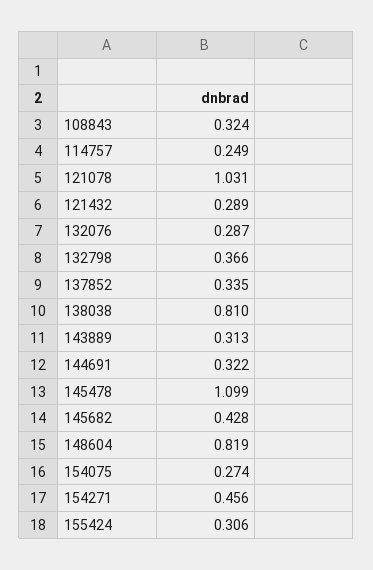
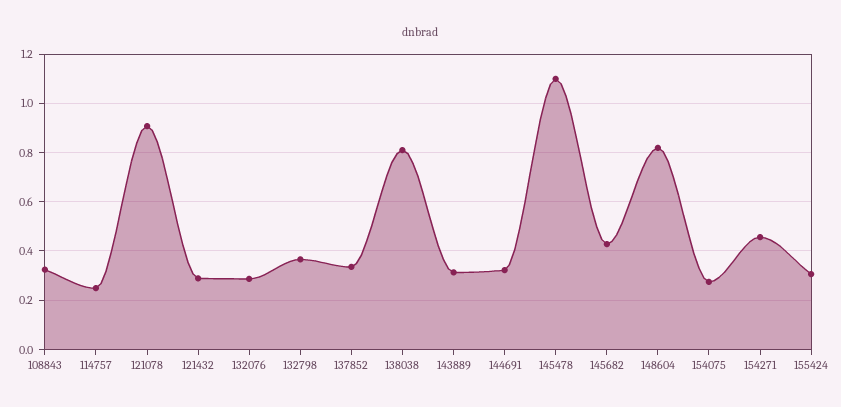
  {
    "108843": 0.324,
    "114757": 0.249,
-   "121078": 1.031,
+   "121078": 0.9,
    "121432": 0.289,
    "132076": 0.287,
    "132798": 0.366,
    "137852": 0.335,
    "138038": 0.81,
    "143889": 0.313,
    "144691": 0.322,
    "145478": 1.099,
    "145682": 0.428,
    "148604": 0.819,
    "154075": 0.274,
    "154271": 0.456,
    "155424": 0.306
  }

